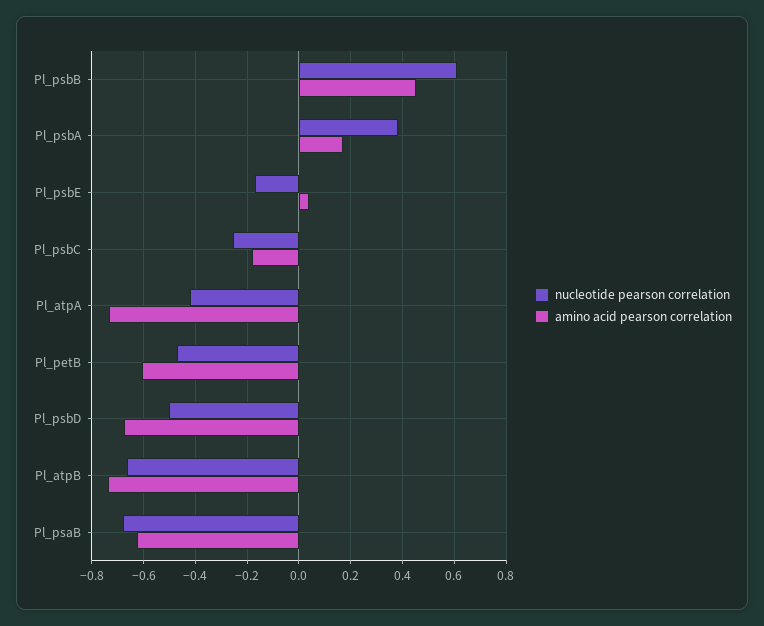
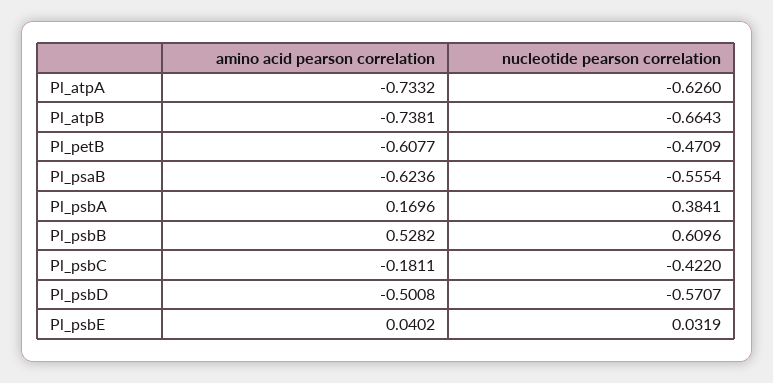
  {
    "nucleotide pearson correlation": {
      "Pl_psbB": 0.6096,
      "Pl_psbA": 0.3841,
-     "Pl_psbE": -0.175,
+     "Pl_psbE": 0.0319,
-     "Pl_psbC": -0.25,
+     "Pl_psbC": -0.422,
-     "Pl_atpA": -0.425,
+     "Pl_atpA": -0.626,
      "Pl_petB": -0.4709,
-     "Pl_psbD": -0.5,
+     "Pl_psbD": -0.5707,
      "Pl_atpB": -0.6643,
-     "Pl_psaB": -0.675
+     "Pl_psaB": -0.5554
    },
    "amino acid pearson correlation": {
-     "Pl_psbB": 0.45,
+     "Pl_psbB": 0.5282,
      "Pl_psbA": 0.1696,
      "Pl_psbE": 0.0402,
      "Pl_psbC": -0.1811,
      "Pl_atpA": -0.7332,
      "Pl_petB": -0.6077,
-     "Pl_psbD": -0.675,
+     "Pl_psbD": -0.5008,
      "Pl_atpB": -0.7381,
      "Pl_psaB": -0.6236
    }
  }

